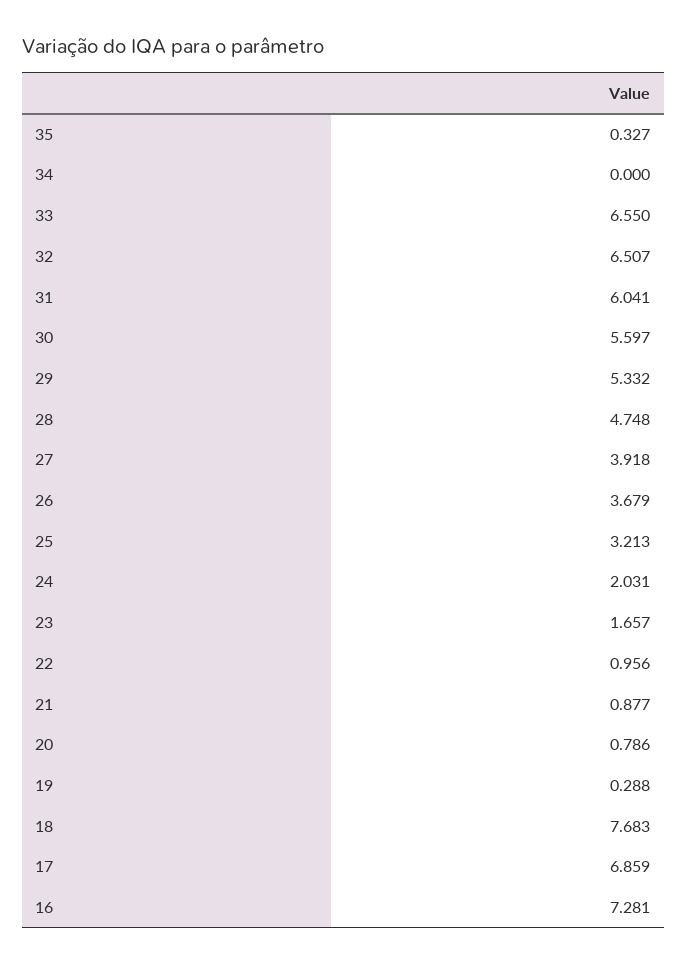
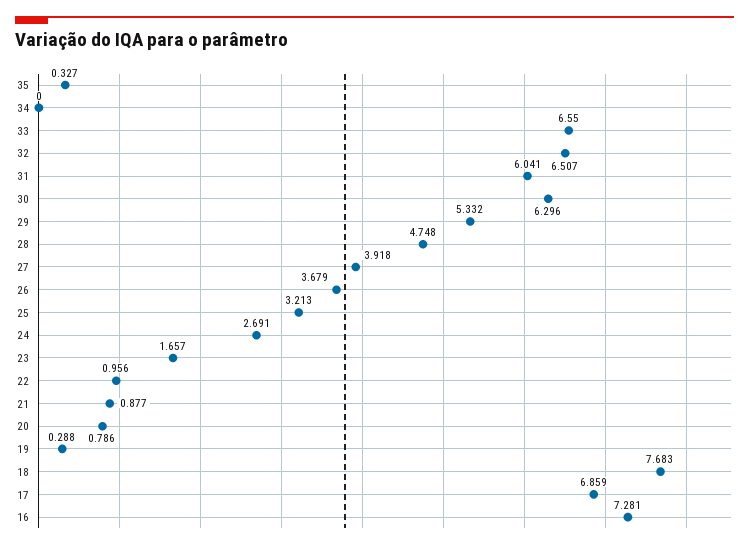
  {
    "35": 0.327,
    "34": 0,
    "33": 6.55,
    "32": 6.507,
    "31": 6.041,
-   "30": 5.597,
+   "30": 6.296,
    "29": 5.332,
    "28": 4.748,
    "27": 3.918,
    "26": 3.679,
    "25": 3.213,
-   "24": 2.031,
+   "24": 2.691,
    "23": 1.657,
    "22": 0.956,
    "21": 0.877,
    "20": 0.786,
    "19": 0.288,
    "18": 7.683,
    "17": 6.859,
    "16": 7.281
  }

